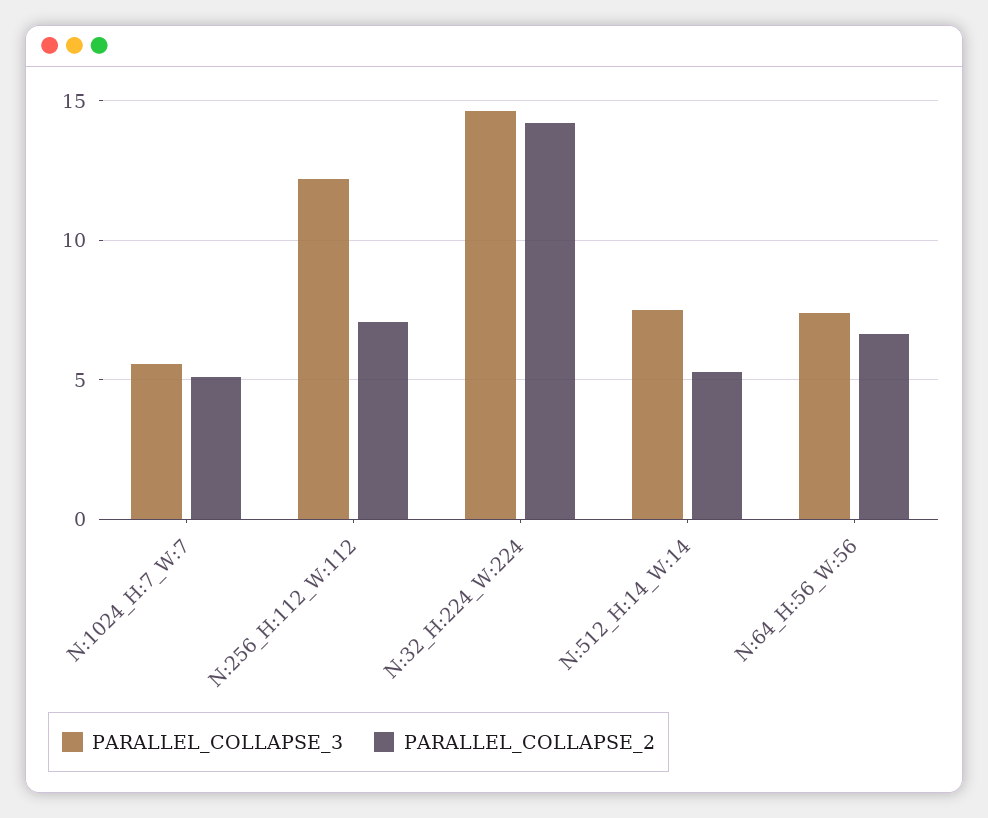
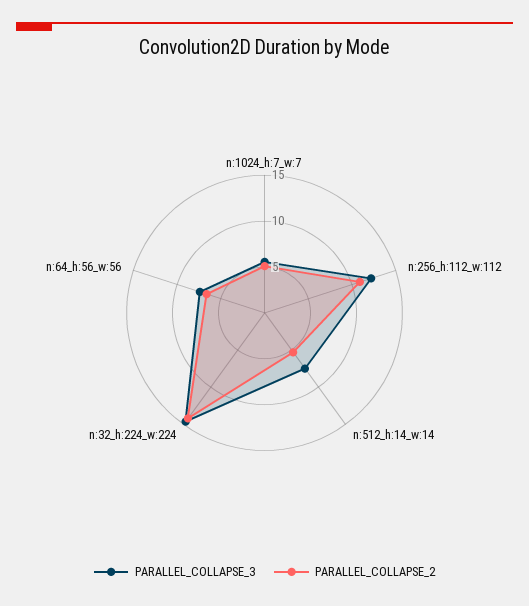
  {
    "PARALLEL_COLLAPSE_3": {
      "N:1024_H:7_W:7": 5.5,
      "N:256_H:112_W:112": 12,
      "N:32_H:224_W:224": 14.5,
      "N:512_H:14_W:14": 7.5,
      "N:64_H:56_W:56": 7.5
    },
    "PARALLEL_COLLAPSE_2": {
      "N:1024_H:7_W:7": 5,
-     "N:256_H:112_W:112": 7,
+     "N:256_H:112_W:112": 11,
      "N:32_H:224_W:224": 14,
      "N:512_H:14_W:14": 5.5,
      "N:64_H:56_W:56": 6.5
    }
  }

